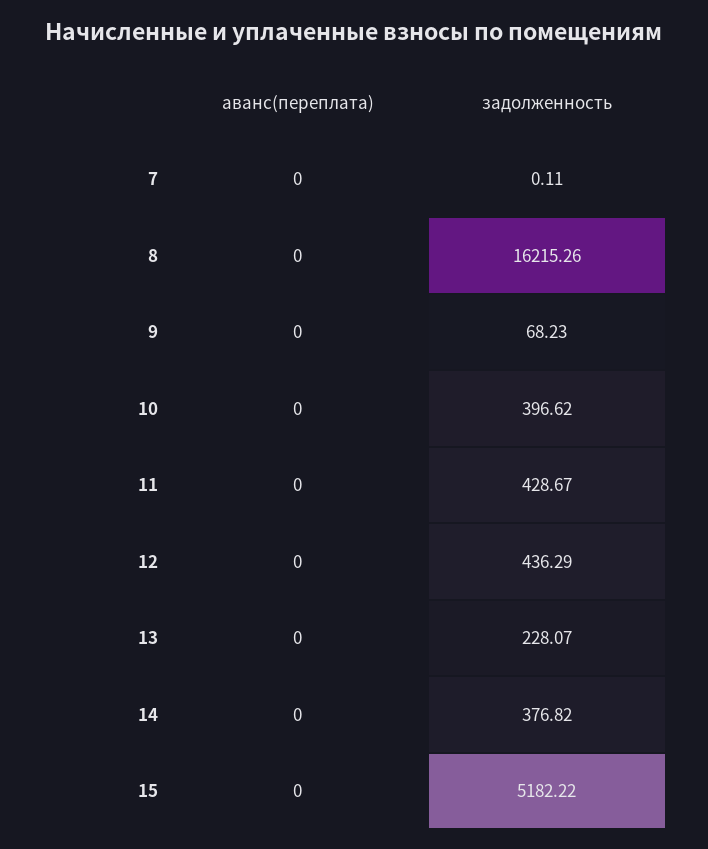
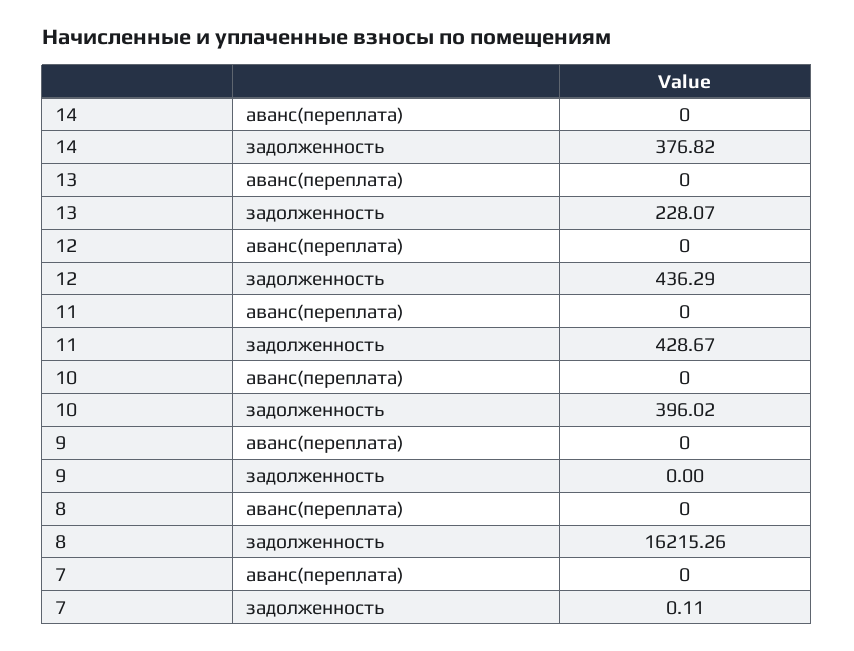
  {
    "аванс(переплата)": {
      "7": 0,
      "8": 0,
      "9": 0,
      "10": 0,
      "11": 0,
      "12": 0,
      "13": 0,
-     "14": 0,
+     "14": 0
-     "15": 0
    },
    "задолженность": {
      "7": 0.11,
      "8": 16215.26,
-     "9": 68.23,
+     "9": 0,
-     "10": 396.62,
+     "10": 396.02,
      "11": 428.67,
      "12": 436.29,
      "13": 228.07,
-     "14": 376.82,
+     "14": 376.82
-     "15": 5182.22
    }
  }

